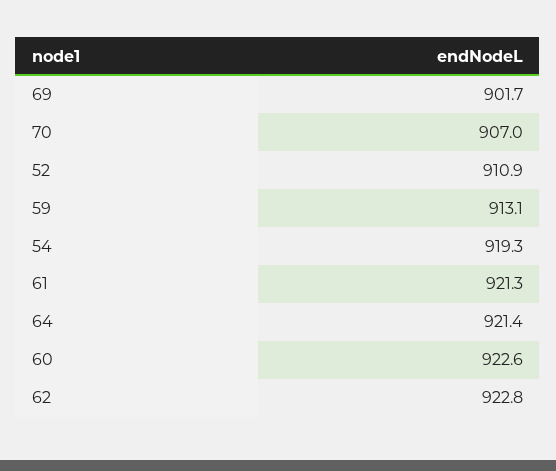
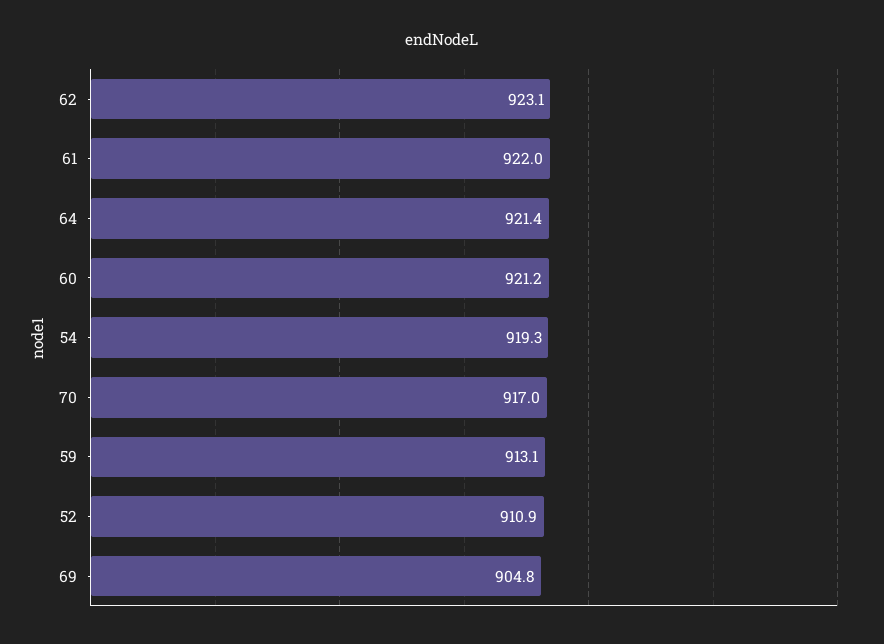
  {
-   "69": 901.7,
+   "69": 904.8,
-   "70": 907,
+   "70": 917,
    "52": 910.9,
    "59": 913.1,
    "54": 919.3,
-   "61": 921.3,
+   "61": 922,
    "64": 921.4,
-   "60": 922.6,
+   "60": 921.2,
-   "62": 922.8
+   "62": 923.1
  }

